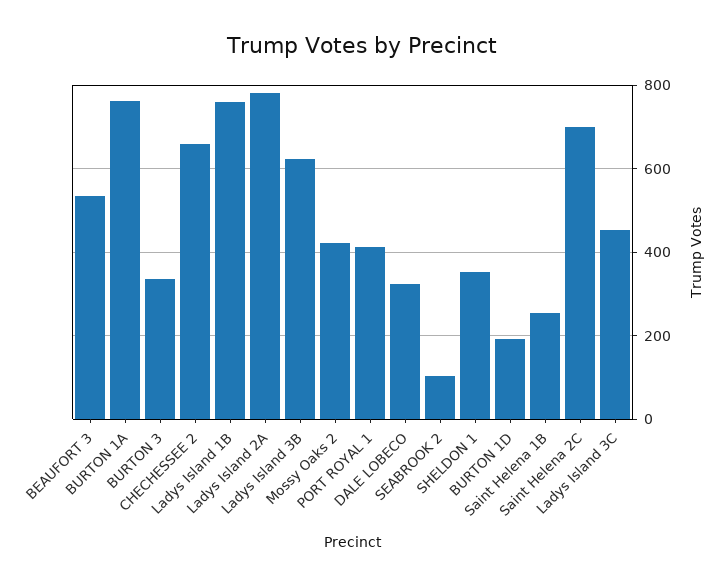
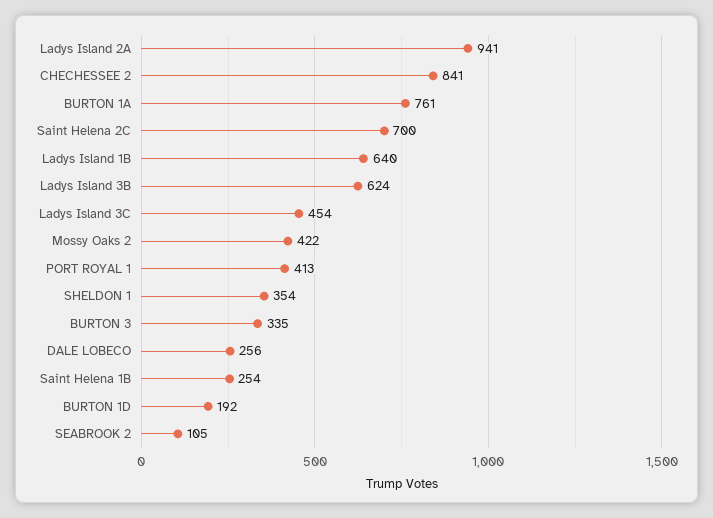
  {
-   "BEAUFORT 3": 540,
    "BURTON 1A": 761,
    "BURTON 3": 335,
-   "CHECHESSEE 2": 660,
+   "CHECHESSEE 2": 841,
-   "Ladys Island 1B": 760,
+   "Ladys Island 1B": 640,
-   "Ladys Island 2A": 780,
+   "Ladys Island 2A": 941,
    "Ladys Island 3B": 624,
    "Mossy Oaks 2": 422,
    "PORT ROYAL 1": 413,
-   "DALE LOBECO": 320,
+   "DALE LOBECO": 256,
    "SEABROOK 2": 105,
    "SHELDON 1": 354,
    "BURTON 1D": 192,
    "Saint Helena 1B": 254,
    "Saint Helena 2C": 700,
    "Ladys Island 3C": 454
  }

